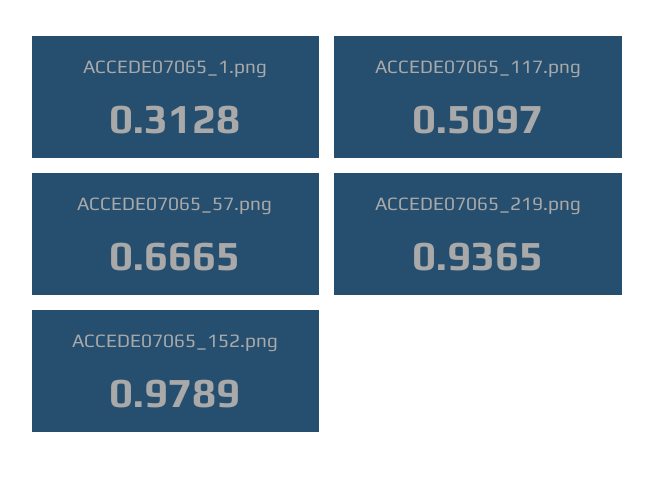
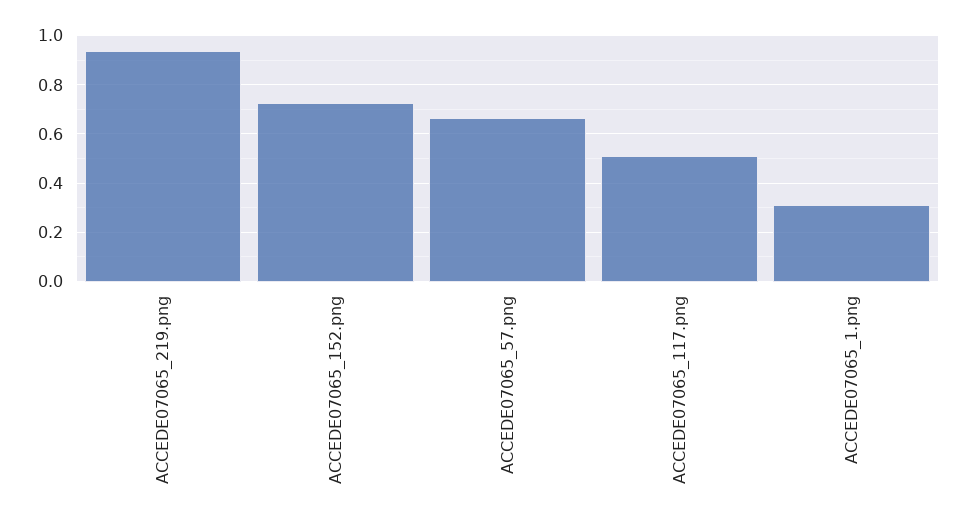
  {
    "ACCEDE07065_1.png": 0.3128,
    "ACCEDE07065_117.png": 0.5097,
    "ACCEDE07065_57.png": 0.6665,
    "ACCEDE07065_219.png": 0.9365,
-   "ACCEDE07065_152.png": 0.9789
+   "ACCEDE07065_152.png": 0.725
  }

